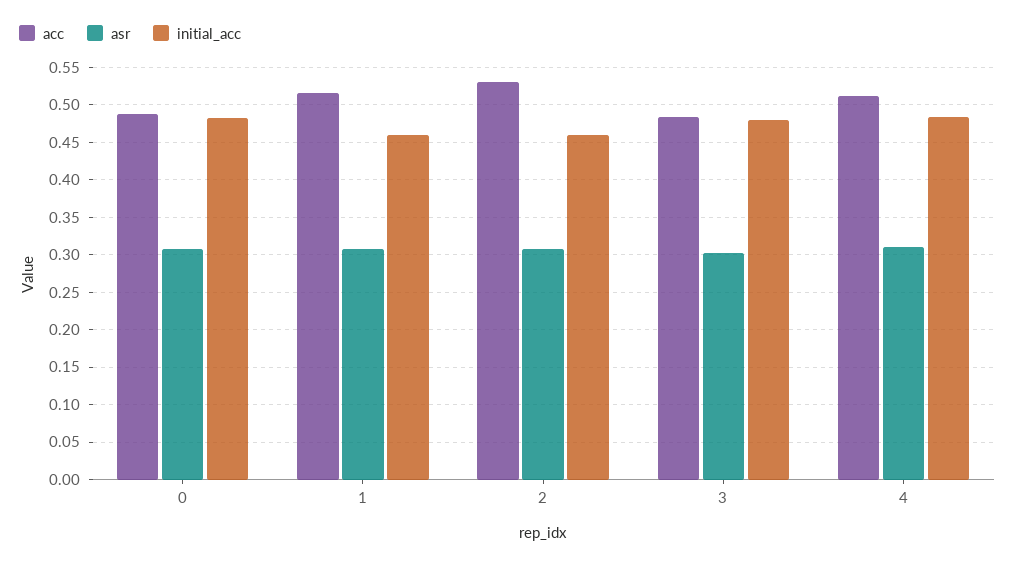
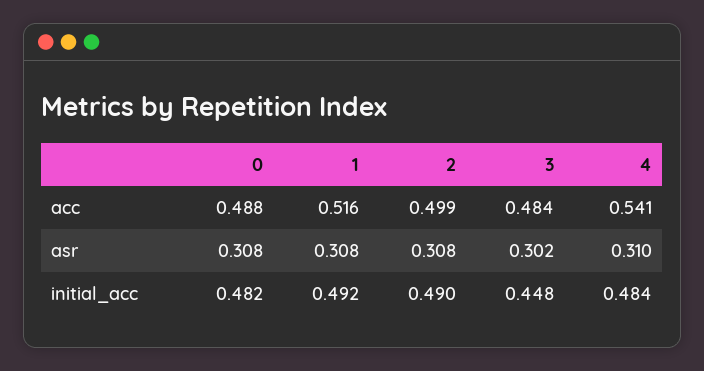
  {
    "acc": {
      "0": 0.488,
      "1": 0.516,
-     "2": 0.53,
+     "2": 0.499,
      "3": 0.484,
-     "4": 0.51
+     "4": 0.541
    },
    "asr": {
      "0": 0.308,
      "1": 0.308,
      "2": 0.308,
      "3": 0.302,
      "4": 0.31
    },
    "initial_acc": {
      "0": 0.482,
-     "1": 0.46,
+     "1": 0.492,
-     "2": 0.46,
+     "2": 0.49,
-     "3": 0.48,
+     "3": 0.448,
      "4": 0.484
    }
  }

